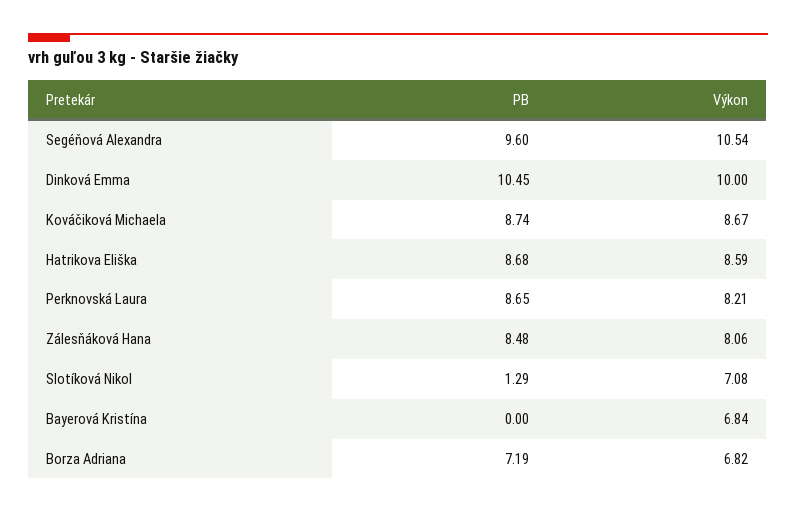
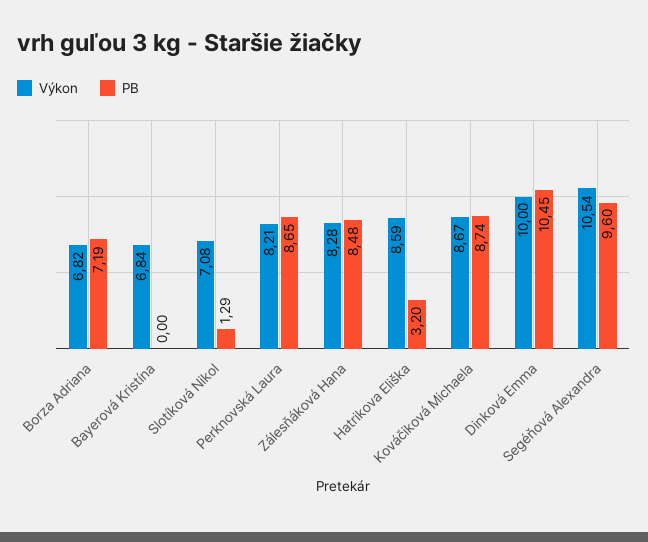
  {
    "PB": {
      "Segéňová Alexandra": 9.6,
      "Dinková Emma": 10.45,
      "Kováčiková Michaela": 8.74,
-     "Hatrikova Eliška": 8.68,
+     "Hatrikova Eliška": 3.2,
      "Perknovská Laura": 8.65,
      "Zálesňáková Hana": 8.48,
      "Slotíková Nikol": 1.29,
      "Bayerová Kristína": 0,
      "Borza Adriana": 7.19
    },
    "Výkon": {
      "Segéňová Alexandra": 10.54,
      "Dinková Emma": 10,
      "Kováčiková Michaela": 8.67,
      "Hatrikova Eliška": 8.59,
      "Perknovská Laura": 8.21,
-     "Zálesňáková Hana": 8.06,
+     "Zálesňáková Hana": 8.28,
      "Slotíková Nikol": 7.08,
      "Bayerová Kristína": 6.84,
      "Borza Adriana": 6.82
    }
  }

